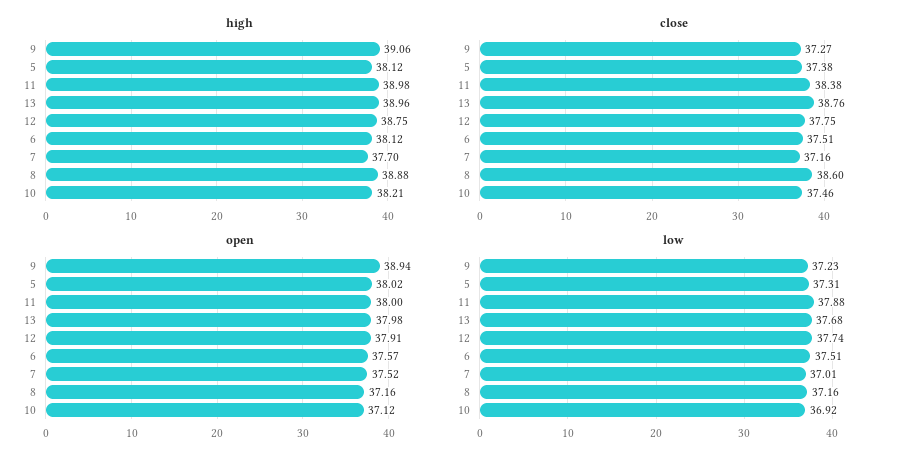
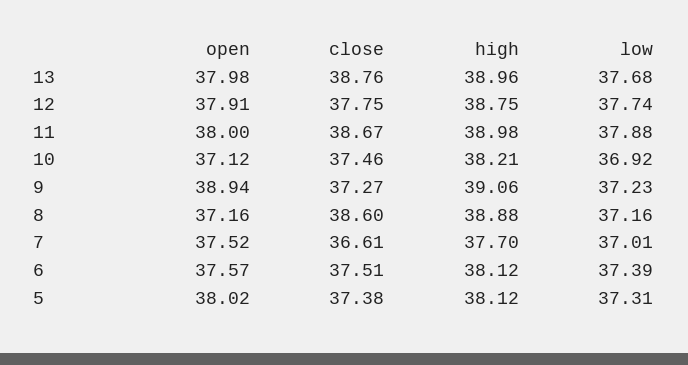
  {
    "high": {
      "9": 39.06,
      "5": 38.12,
      "11": 38.98,
      "13": 38.96,
      "12": 38.75,
      "6": 38.12,
      "7": 37.7,
      "8": 38.88,
      "10": 38.21
    },
    "close": {
      "9": 37.27,
      "5": 37.38,
-     "11": 38.38,
+     "11": 38.67,
      "13": 38.76,
      "12": 37.75,
      "6": 37.51,
-     "7": 37.16,
+     "7": 36.61,
      "8": 38.6,
      "10": 37.46
    },
    "open": {
      "9": 38.94,
      "5": 38.02,
      "11": 38,
      "13": 37.98,
      "12": 37.91,
      "6": 37.57,
      "7": 37.52,
      "8": 37.16,
      "10": 37.12
    },
    "low": {
      "9": 37.23,
      "5": 37.31,
      "11": 37.88,
      "13": 37.68,
      "12": 37.74,
-     "6": 37.51,
+     "6": 37.39,
      "7": 37.01,
      "8": 37.16,
      "10": 36.92
    }
  }

